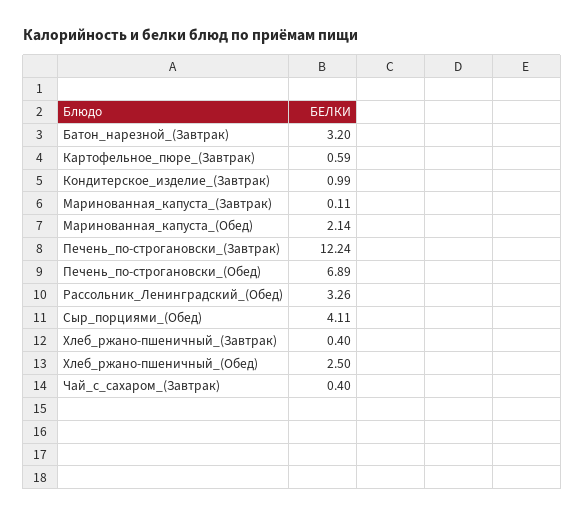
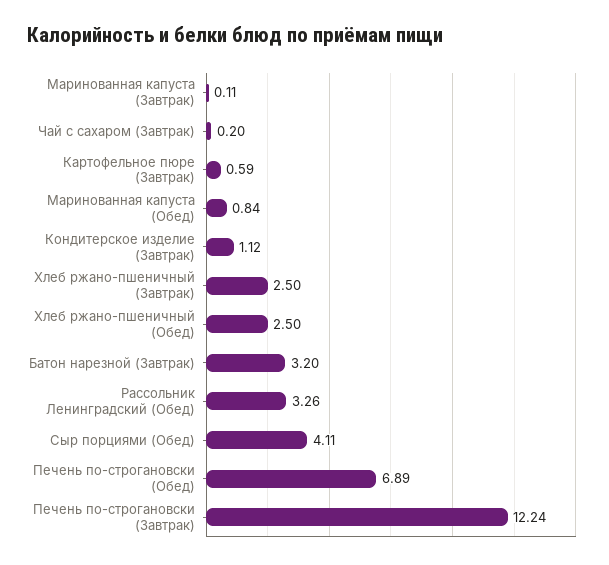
  {
    "Батон_нарезной_(Завтрак)": 3.2,
    "Картофельное_пюре_(Завтрак)": 0.59,
-   "Кондитерское_изделие_(Завтрак)": 0.99,
+   "Кондитерское_изделие_(Завтрак)": 1.12,
    "Маринованная_капуста_(Завтрак)": 0.11,
-   "Маринованная_капуста_(Обед)": 2.14,
+   "Маринованная_капуста_(Обед)": 0.84,
    "Печень_по-строгановски_(Завтрак)": 12.24,
    "Печень_по-строгановски_(Обед)": 6.89,
    "Рассольник_Ленинградский_(Обед)": 3.26,
    "Сыр_порциями_(Обед)": 4.11,
-   "Хлеб_ржано-пшеничный_(Завтрак)": 0.4,
+   "Хлеб_ржано-пшеничный_(Завтрак)": 2.5,
    "Хлеб_ржано-пшеничный_(Обед)": 2.5,
-   "Чай_с_сахаром_(Завтрак)": 0.4
+   "Чай_с_сахаром_(Завтрак)": 0.2
  }

